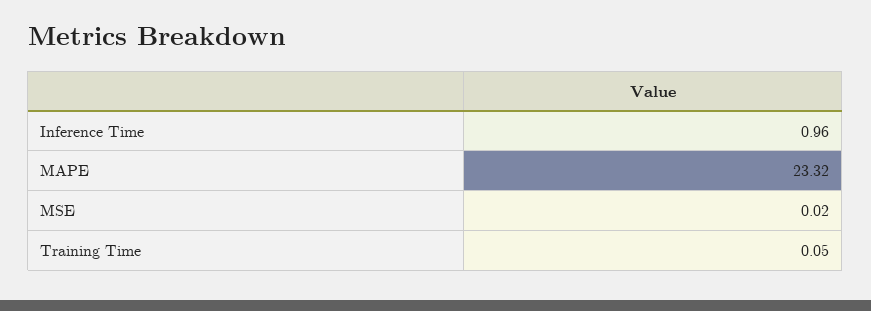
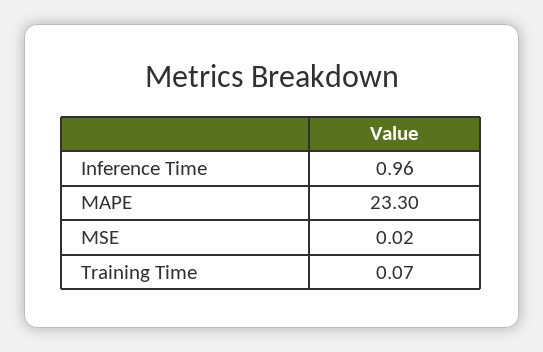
  {
    "Inference Time": 0.96,
-   "MAPE": 23.32,
+   "MAPE": 23.3,
    "MSE": 0.02,
-   "Training Time": 0.05
+   "Training Time": 0.07
  }

